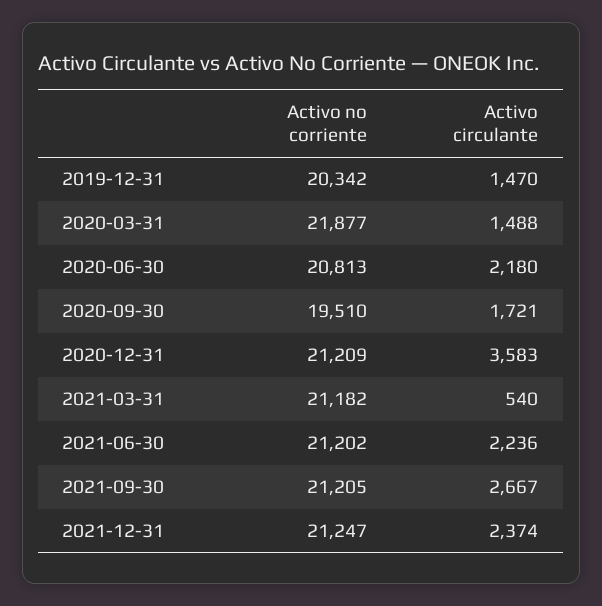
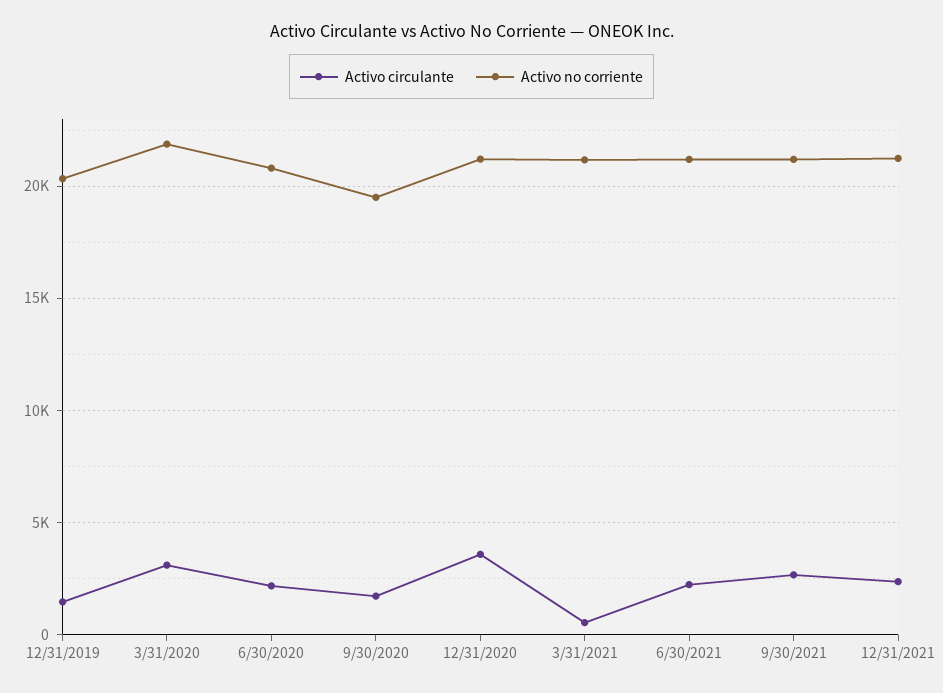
  {
    "Activo no corriente": {
      "2019-12-31": 20342,
      "2020-03-31": 21877,
      "2020-06-30": 20813,
      "2020-09-30": 19510,
      "2020-12-31": 21209,
      "2021-03-31": 21182,
      "2021-06-30": 21202,
      "2021-09-30": 21205,
      "2021-12-31": 21247
    },
    "Activo circulante": {
      "2019-12-31": 1470,
-     "2020-03-31": 1488,
+     "2020-03-31": 3000,
      "2020-06-30": 2180,
      "2020-09-30": 1721,
      "2020-12-31": 3583,
      "2021-03-31": 540,
      "2021-06-30": 2236,
      "2021-09-30": 2667,
      "2021-12-31": 2374
    }
  }

